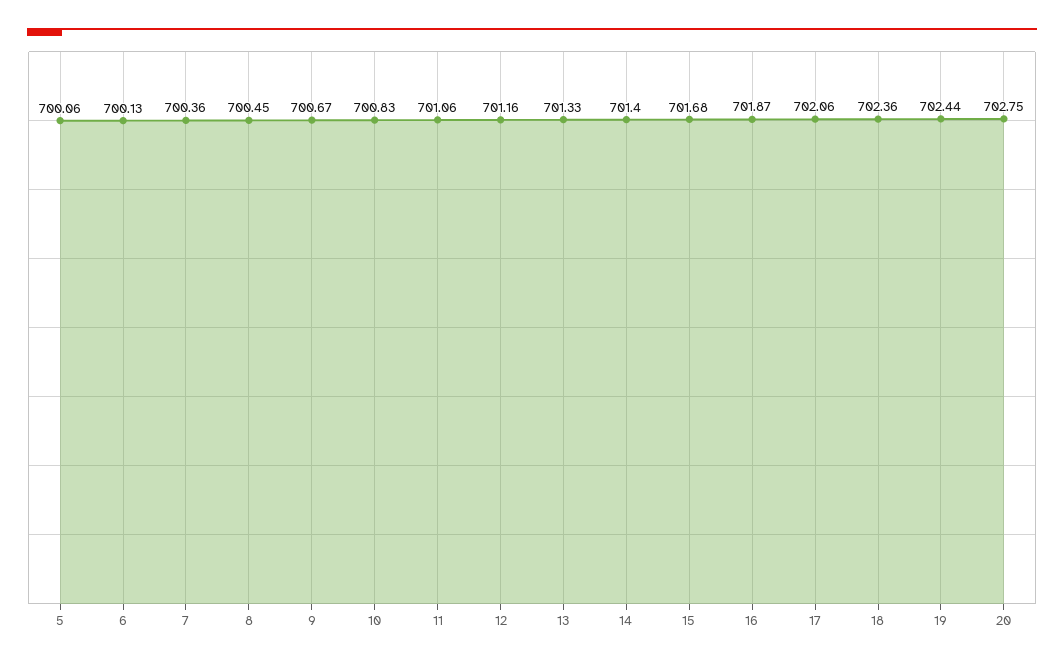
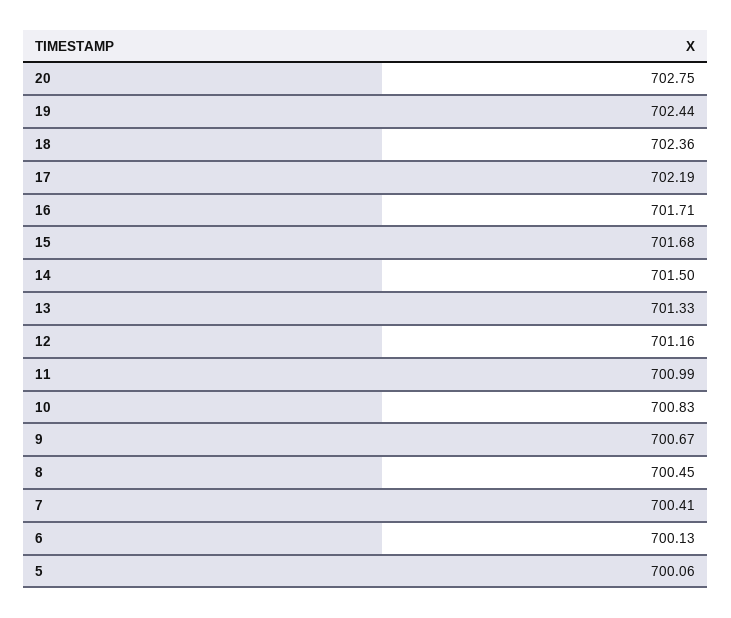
  {
    "5": 700.06,
    "6": 700.13,
-   "7": 700.36,
+   "7": 700.41,
    "8": 700.45,
    "9": 700.67,
    "10": 700.83,
-   "11": 701.06,
+   "11": 700.99,
    "12": 701.16,
    "13": 701.33,
-   "14": 701.4,
+   "14": 701.5,
    "15": 701.68,
-   "16": 701.87,
+   "16": 701.71,
-   "17": 702.06,
+   "17": 702.19,
    "18": 702.36,
    "19": 702.44,
    "20": 702.75
  }

